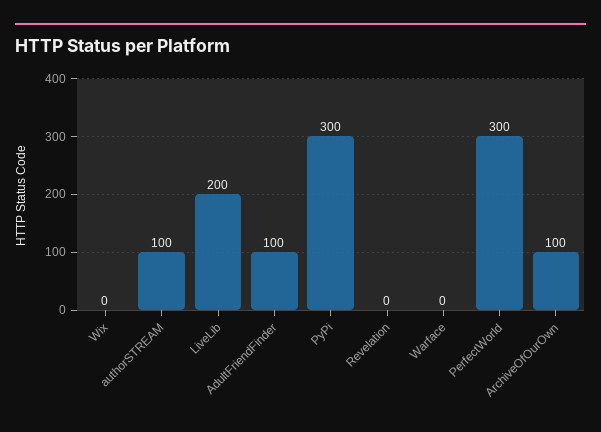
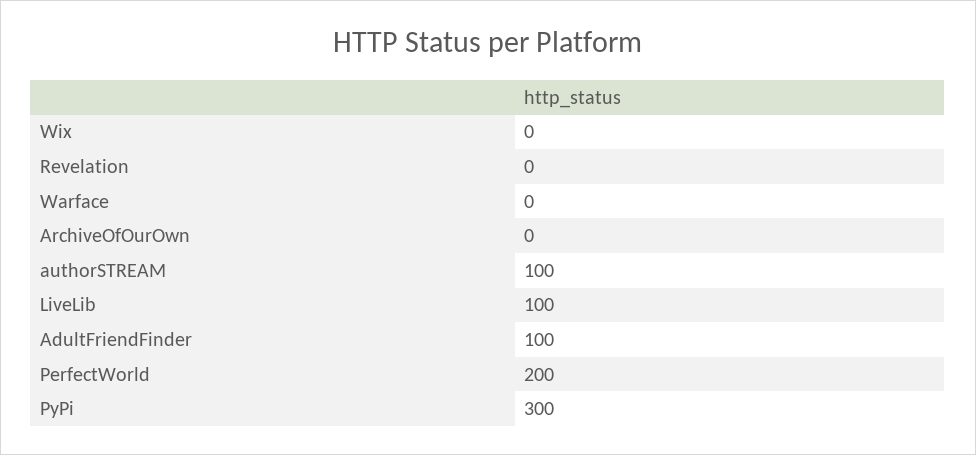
  {
    "Wix": 0,
    "authorSTREAM": 100,
-   "LiveLib": 200,
+   "LiveLib": 100,
    "AdultFriendFinder": 100,
    "PyPi": 300,
    "Revelation": 0,
    "Warface": 0,
-   "PerfectWorld": 300,
+   "PerfectWorld": 200,
-   "ArchiveOfOurOwn": 100
+   "ArchiveOfOurOwn": 0
  }

